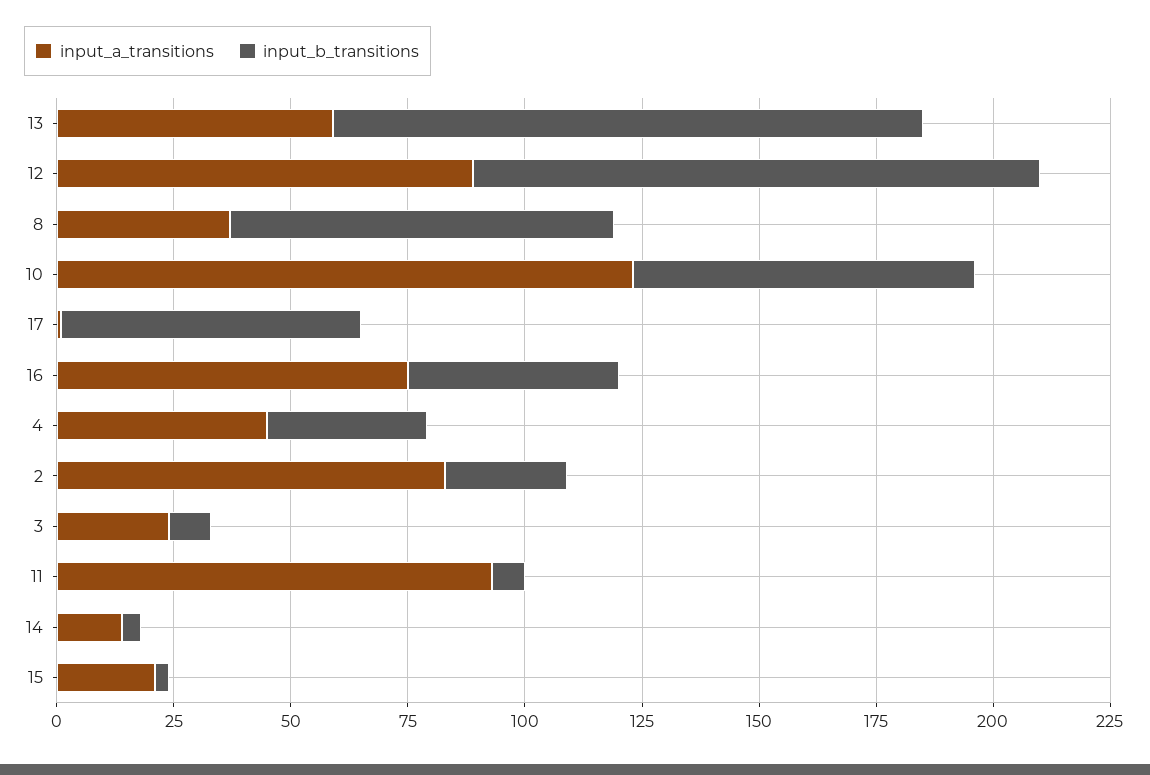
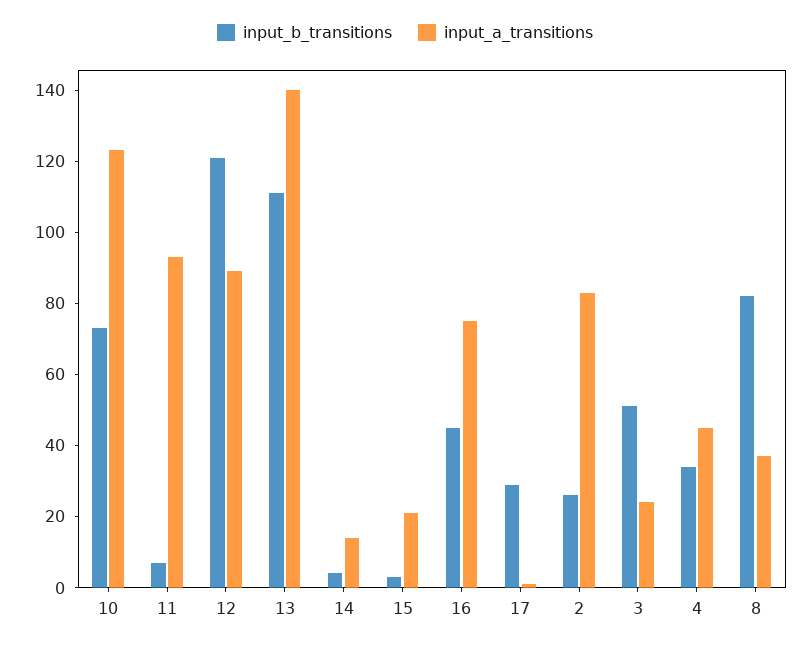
  {
    "input_a_transitions": {
-     "13": 60,
+     "13": 140,
      "12": 90,
      "8": 35,
      "10": 125,
      "17": 0,
      "16": 75,
      "4": 45,
      "2": 85,
      "3": 25,
      "11": 95,
      "14": 15,
      "15": 20
    },
    "input_b_transitions": {
-     "13": 125,
+     "13": 110,
      "12": 120,
      "8": 80,
      "10": 75,
-     "17": 65,
+     "17": 30,
      "16": 45,
      "4": 35,
      "2": 25,
-     "3": 10,
+     "3": 50,
      "11": 5,
      "14": 5,
      "15": 5
    }
  }

